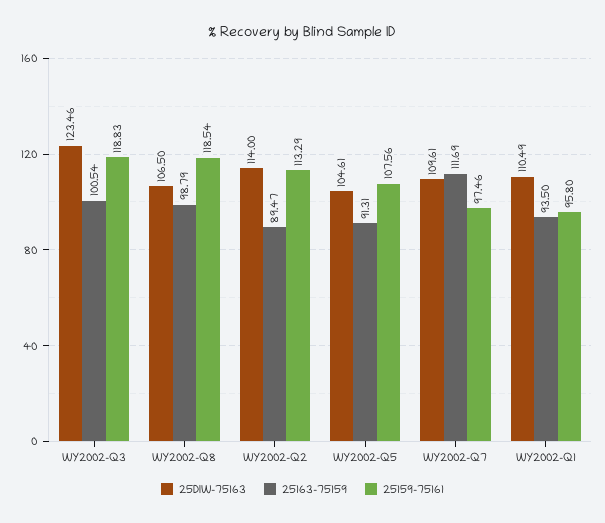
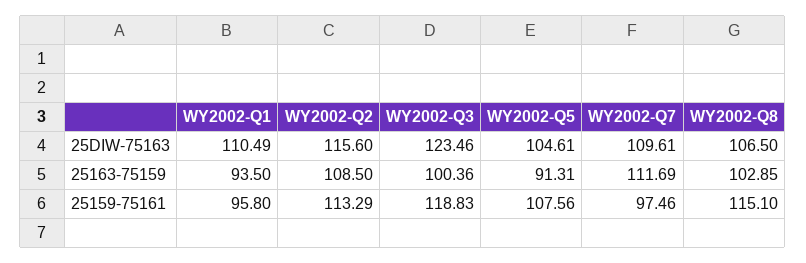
  {
    "25DIW-75163": {
      "WY2002-Q3": 123.46,
      "WY2002-Q8": 106.5,
-     "WY2002-Q2": 114,
+     "WY2002-Q2": 115.6,
      "WY2002-Q5": 104.61,
      "WY2002-Q7": 109.61,
      "WY2002-Q1": 110.49
    },
    "25163-75159": {
-     "WY2002-Q3": 100.54,
+     "WY2002-Q3": 100.36,
-     "WY2002-Q8": 98.79,
+     "WY2002-Q8": 102.85,
-     "WY2002-Q2": 89.47,
+     "WY2002-Q2": 108.5,
      "WY2002-Q5": 91.31,
      "WY2002-Q7": 111.69,
      "WY2002-Q1": 93.5
    },
    "25159-75161": {
      "WY2002-Q3": 118.83,
-     "WY2002-Q8": 118.54,
+     "WY2002-Q8": 115.1,
      "WY2002-Q2": 113.29,
      "WY2002-Q5": 107.56,
      "WY2002-Q7": 97.46,
      "WY2002-Q1": 95.8
    }
  }

